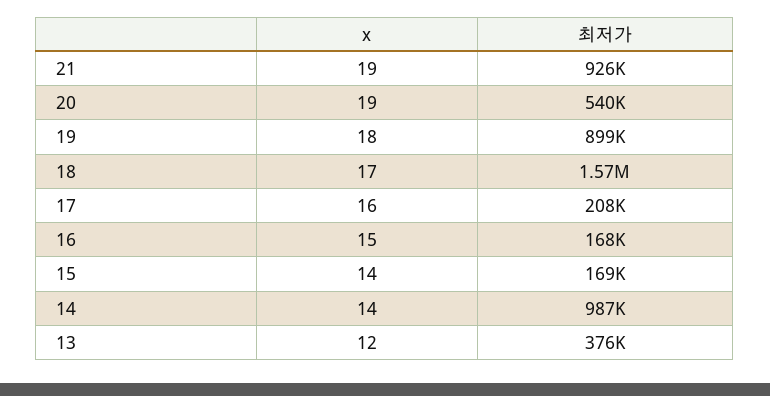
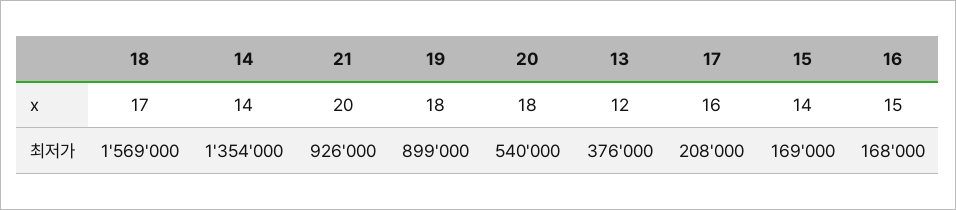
  {
    "x": {
-     "21": 19,
+     "21": 20,
-     "20": 19,
+     "20": 18,
      "19": 18,
      "18": 17,
      "17": 16,
      "16": 15,
      "15": 14,
      "14": 14,
      "13": 12
    },
    "최저가": {
      "21": 926000,
      "20": 540000,
      "19": 899000,
      "18": 1569000,
      "17": 208000,
      "16": 168000,
      "15": 169000,
-     "14": 987000,
+     "14": 1354000,
      "13": 376000
    }
  }

